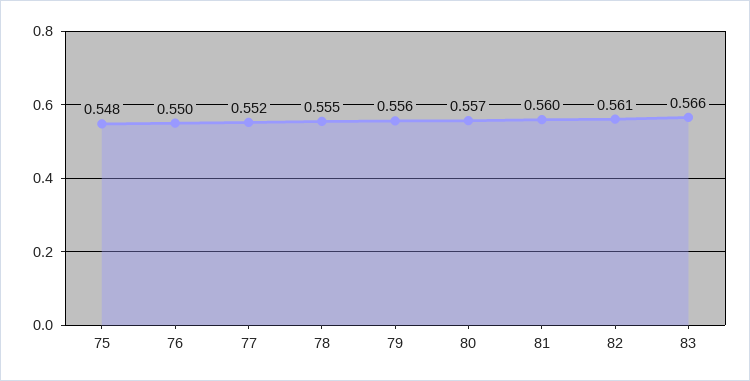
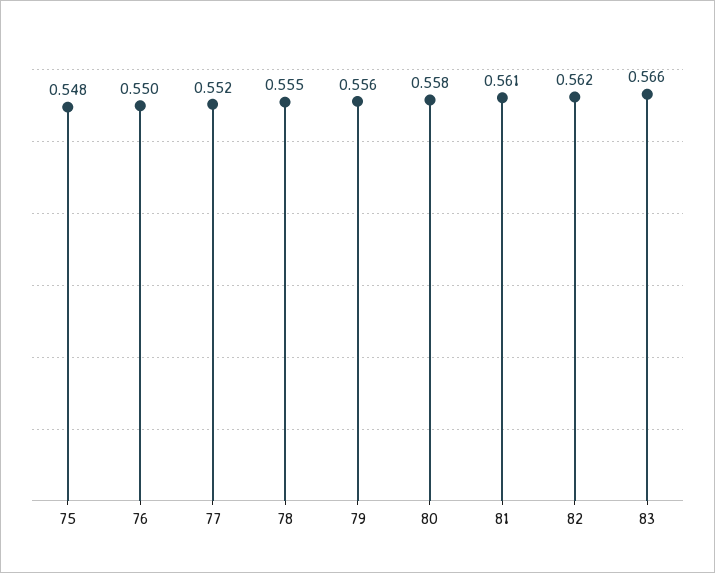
  {
    "75": 0.548,
    "76": 0.55,
    "77": 0.552,
    "78": 0.555,
    "79": 0.556,
-   "80": 0.557,
+   "80": 0.558,
-   "81": 0.56,
+   "81": 0.561,
-   "82": 0.561,
+   "82": 0.562,
    "83": 0.566
  }

